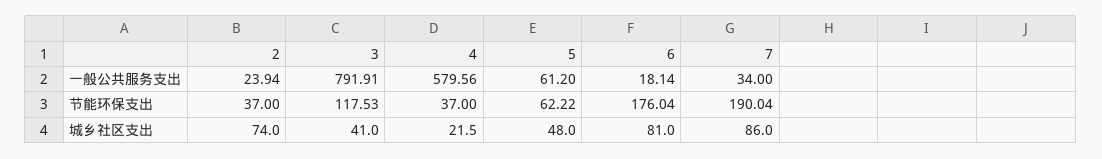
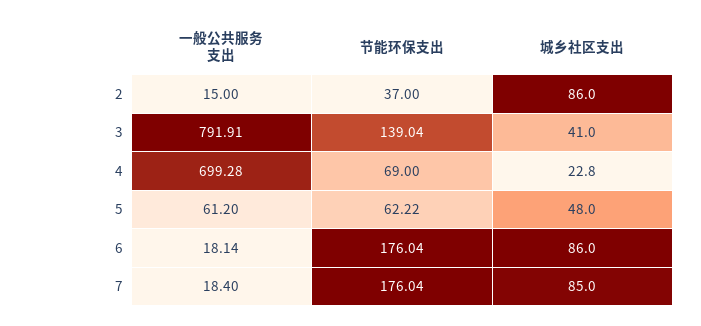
  {
    "2": {
-     "一般公共服务支出": 23.94,
+     "一般公共服务支出": 15,
      "节能环保支出": 37,
-     "城乡社区支出": 74
+     "城乡社区支出": 86
    },
    "3": {
      "一般公共服务支出": 791.91,
-     "节能环保支出": 117.53,
+     "节能环保支出": 139.04,
      "城乡社区支出": 41
    },
    "4": {
-     "一般公共服务支出": 579.56,
+     "一般公共服务支出": 699.28,
-     "节能环保支出": 37,
+     "节能环保支出": 69,
-     "城乡社区支出": 21.5
+     "城乡社区支出": 22.8
    },
    "5": {
      "一般公共服务支出": 61.2,
      "节能环保支出": 62.22,
      "城乡社区支出": 48
    },
    "6": {
      "一般公共服务支出": 18.14,
      "节能环保支出": 176.04,
-     "城乡社区支出": 81
+     "城乡社区支出": 86
    },
    "7": {
-     "一般公共服务支出": 34,
+     "一般公共服务支出": 18.4,
-     "节能环保支出": 190.04,
+     "节能环保支出": 176.04,
-     "城乡社区支出": 86
+     "城乡社区支出": 85
    }
  }

